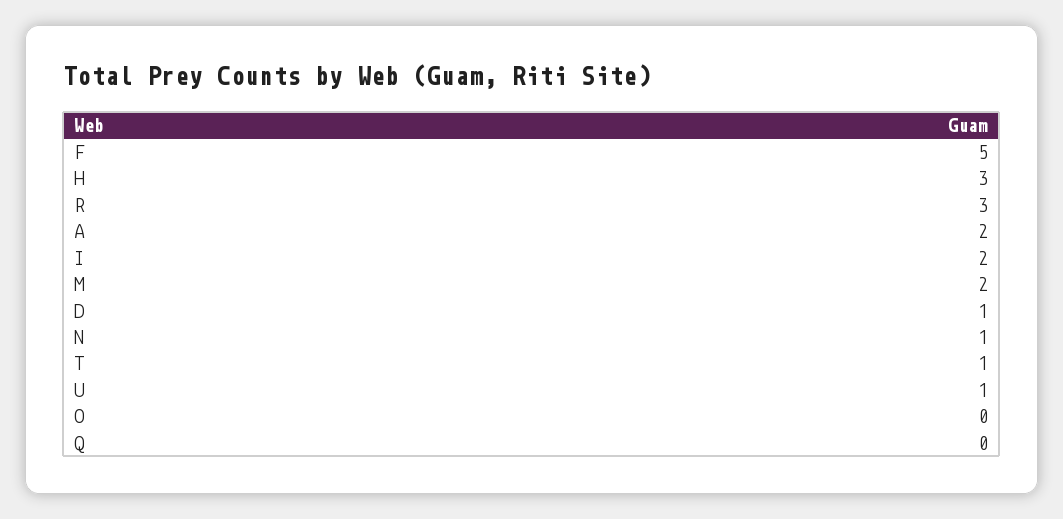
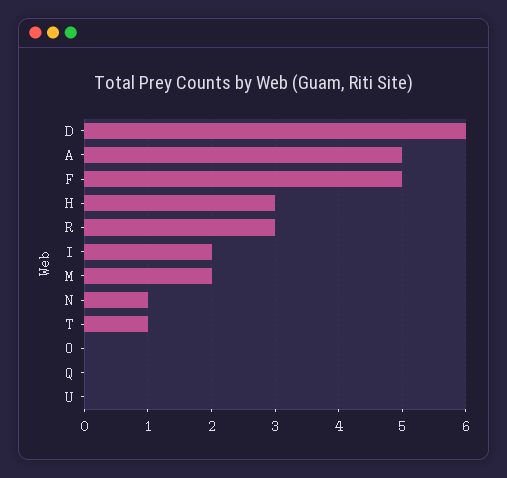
  {
    "F": 5,
    "H": 3,
    "R": 3,
-   "A": 2,
+   "A": 5,
    "I": 2,
    "M": 2,
-   "D": 1,
+   "D": 6,
    "N": 1,
    "T": 1,
-   "U": 1,
+   "U": 0,
    "O": 0,
    "Q": 0
  }

